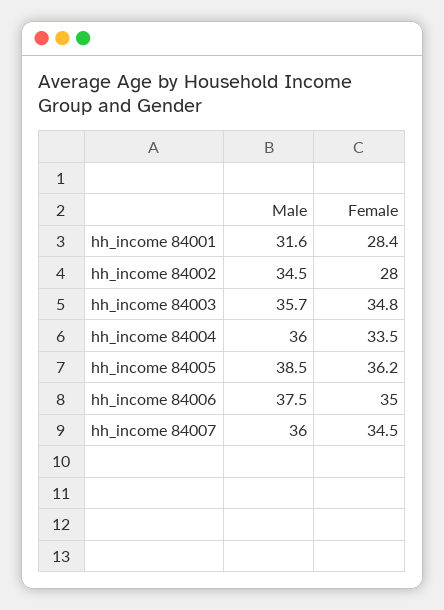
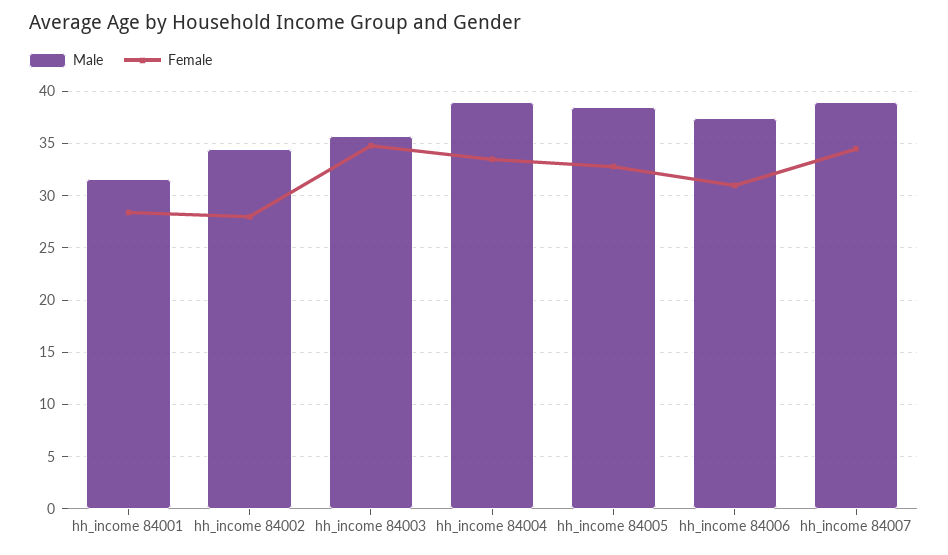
  {
    "Male": {
      "hh_income 84001": 31.6,
      "hh_income 84002": 34.5,
      "hh_income 84003": 35.7,
-     "hh_income 84004": 36,
+     "hh_income 84004": 39,
      "hh_income 84005": 38.5,
      "hh_income 84006": 37.5,
-     "hh_income 84007": 36
+     "hh_income 84007": 39
    },
    "Female": {
      "hh_income 84001": 28.4,
      "hh_income 84002": 28,
      "hh_income 84003": 34.8,
      "hh_income 84004": 33.5,
-     "hh_income 84005": 36.2,
+     "hh_income 84005": 33,
-     "hh_income 84006": 35,
+     "hh_income 84006": 31,
      "hh_income 84007": 34.5
    }
  }

